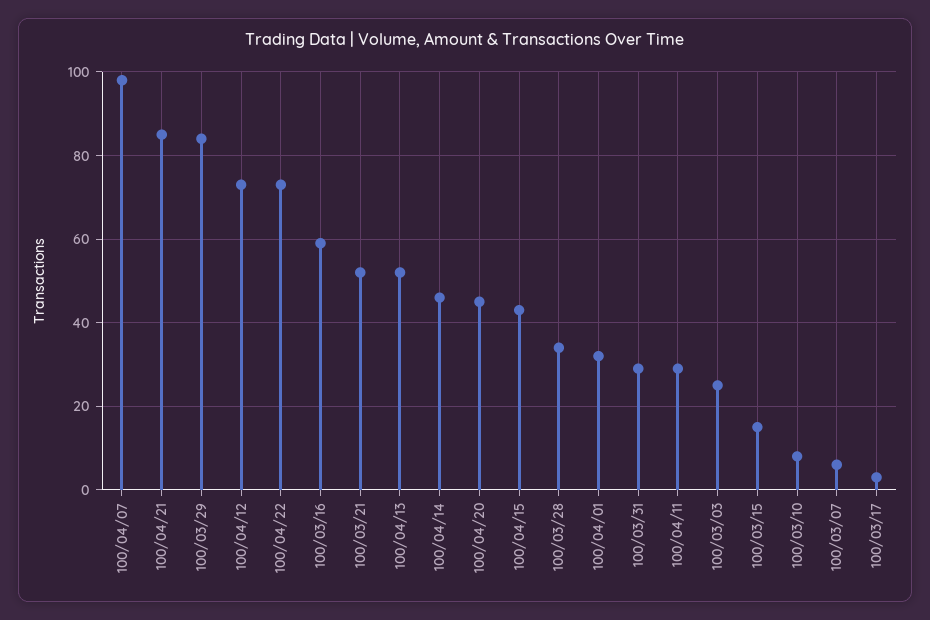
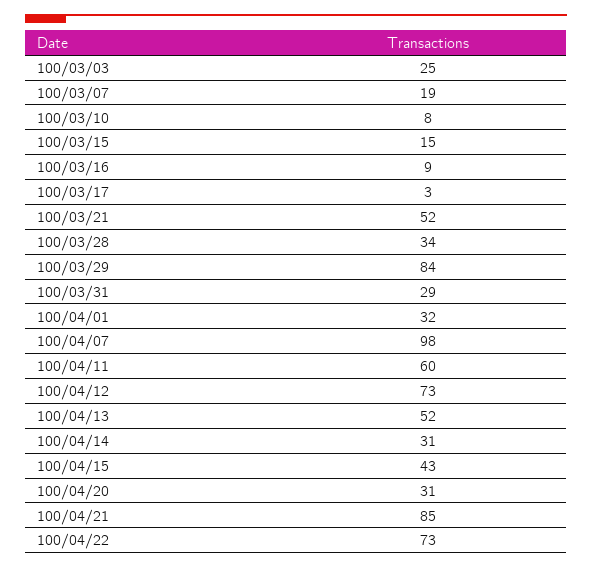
  {
    "100/04/07": 98,
    "100/04/21": 85,
    "100/03/29": 84,
    "100/04/12": 73,
    "100/04/22": 73,
-   "100/03/16": 60,
+   "100/03/16": 9,
    "100/03/21": 52,
    "100/04/13": 52,
-   "100/04/14": 45,
+   "100/04/14": 31,
-   "100/04/20": 45,
+   "100/04/20": 31,
    "100/04/15": 43,
    "100/03/28": 34,
    "100/04/01": 32,
    "100/03/31": 29,
-   "100/04/11": 30,
+   "100/04/11": 60,
    "100/03/03": 25,
    "100/03/15": 15,
    "100/03/10": 8,
-   "100/03/07": 5,
+   "100/03/07": 19,
    "100/03/17": 3
  }

